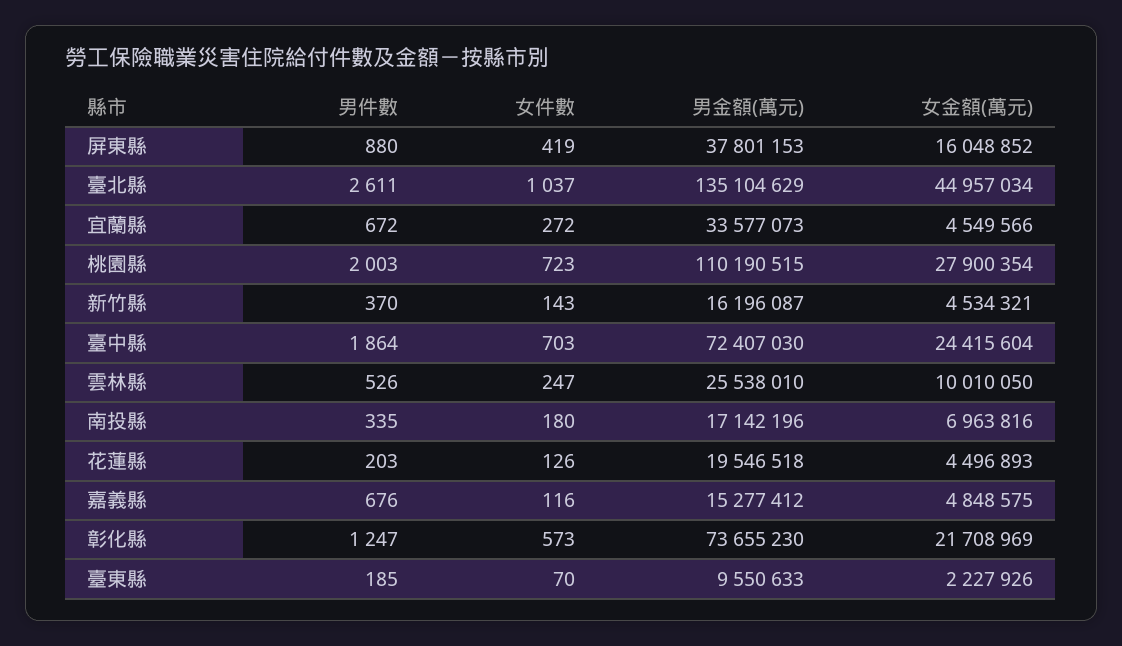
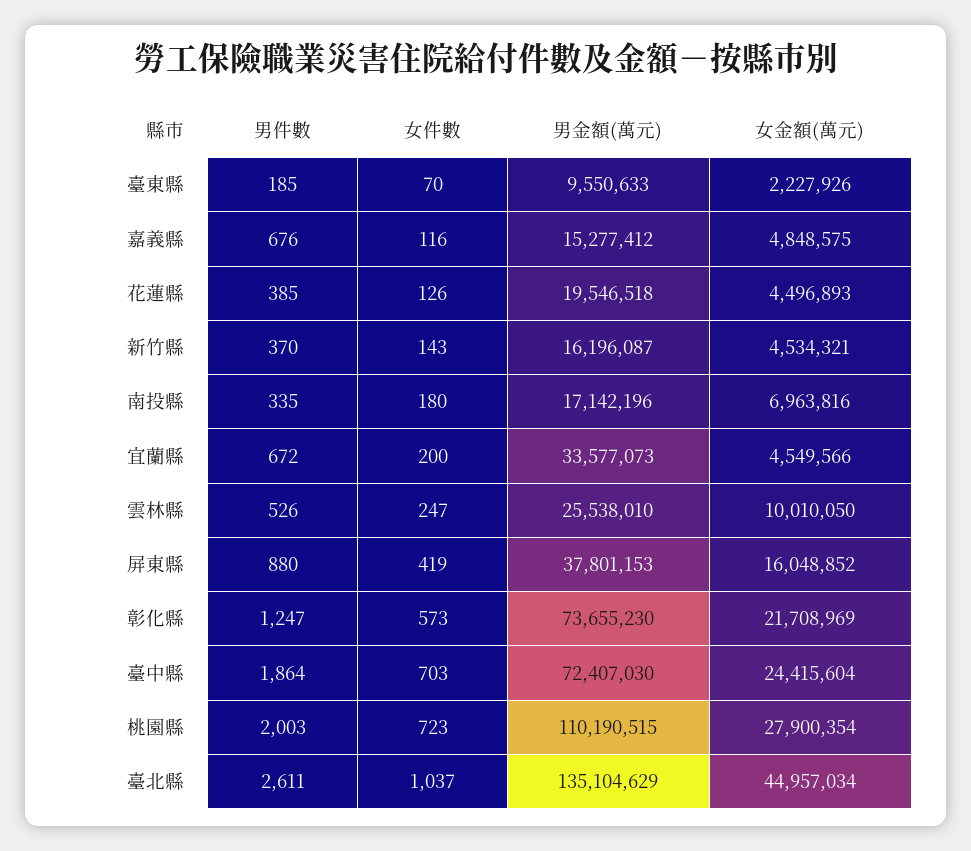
  {
    "男件數": {
      "屏東縣": 880,
      "臺北縣": 2611,
      "宜蘭縣": 672,
      "桃園縣": 2003,
      "新竹縣": 370,
      "臺中縣": 1864,
      "雲林縣": 526,
      "南投縣": 335,
-     "花蓮縣": 203,
+     "花蓮縣": 385,
      "嘉義縣": 676,
      "彰化縣": 1247,
      "臺東縣": 185
    },
    "女件數": {
      "屏東縣": 419,
      "臺北縣": 1037,
-     "宜蘭縣": 272,
+     "宜蘭縣": 200,
      "桃園縣": 723,
      "新竹縣": 143,
      "臺中縣": 703,
      "雲林縣": 247,
      "南投縣": 180,
      "花蓮縣": 126,
      "嘉義縣": 116,
      "彰化縣": 573,
      "臺東縣": 70
    },
    "男金額(萬元)": {
      "屏東縣": 37801153,
      "臺北縣": 135104629,
      "宜蘭縣": 33577073,
      "桃園縣": 110190515,
      "新竹縣": 16196087,
      "臺中縣": 72407030,
      "雲林縣": 25538010,
      "南投縣": 17142196,
      "花蓮縣": 19546518,
      "嘉義縣": 15277412,
      "彰化縣": 73655230,
      "臺東縣": 9550633
    },
    "女金額(萬元)": {
      "屏東縣": 16048852,
      "臺北縣": 44957034,
      "宜蘭縣": 4549566,
      "桃園縣": 27900354,
      "新竹縣": 4534321,
      "臺中縣": 24415604,
      "雲林縣": 10010050,
      "南投縣": 6963816,
      "花蓮縣": 4496893,
      "嘉義縣": 4848575,
      "彰化縣": 21708969,
      "臺東縣": 2227926
    }
  }

